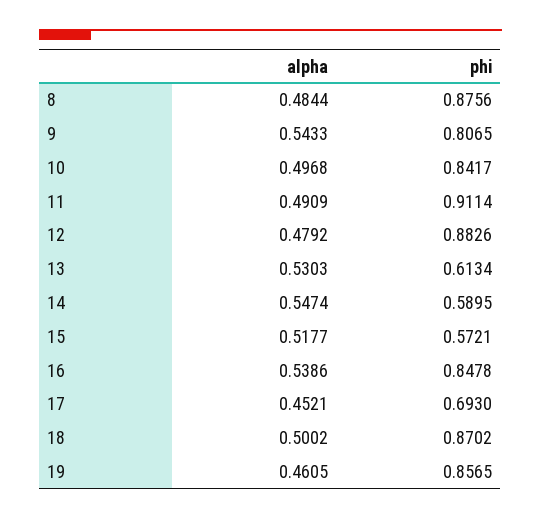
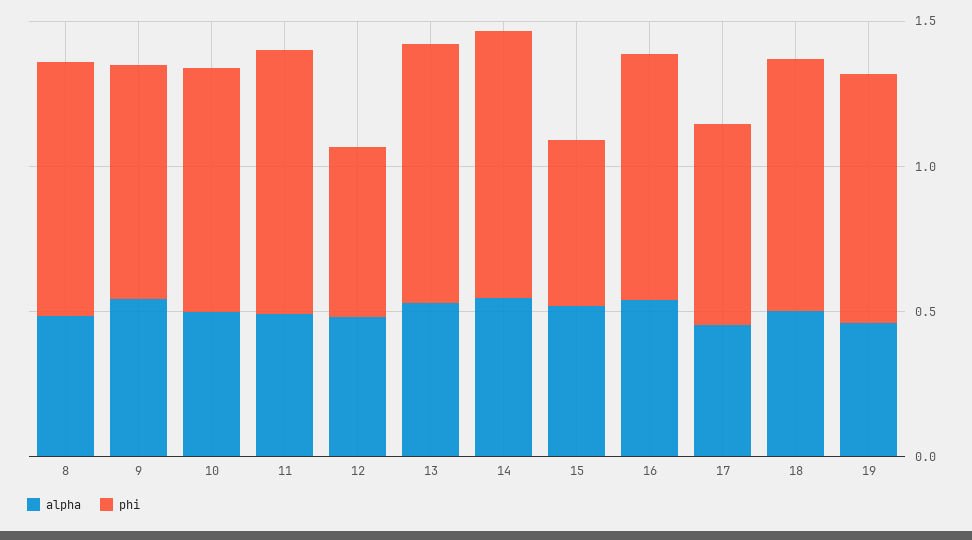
  {
    "alpha": {
      "8": 0.4844,
      "9": 0.5433,
      "10": 0.4968,
      "11": 0.4909,
      "12": 0.4792,
      "13": 0.5303,
      "14": 0.5474,
      "15": 0.5177,
      "16": 0.5386,
      "17": 0.4521,
      "18": 0.5002,
      "19": 0.4605
    },
    "phi": {
      "8": 0.8756,
      "9": 0.8065,
      "10": 0.8417,
      "11": 0.9114,
-     "12": 0.8826,
+     "12": 0.6,
-     "13": 0.6134,
+     "13": 0.9,
-     "14": 0.5895,
+     "14": 0.9,
      "15": 0.5721,
      "16": 0.8478,
      "17": 0.693,
      "18": 0.8702,
      "19": 0.8565
    }
  }

